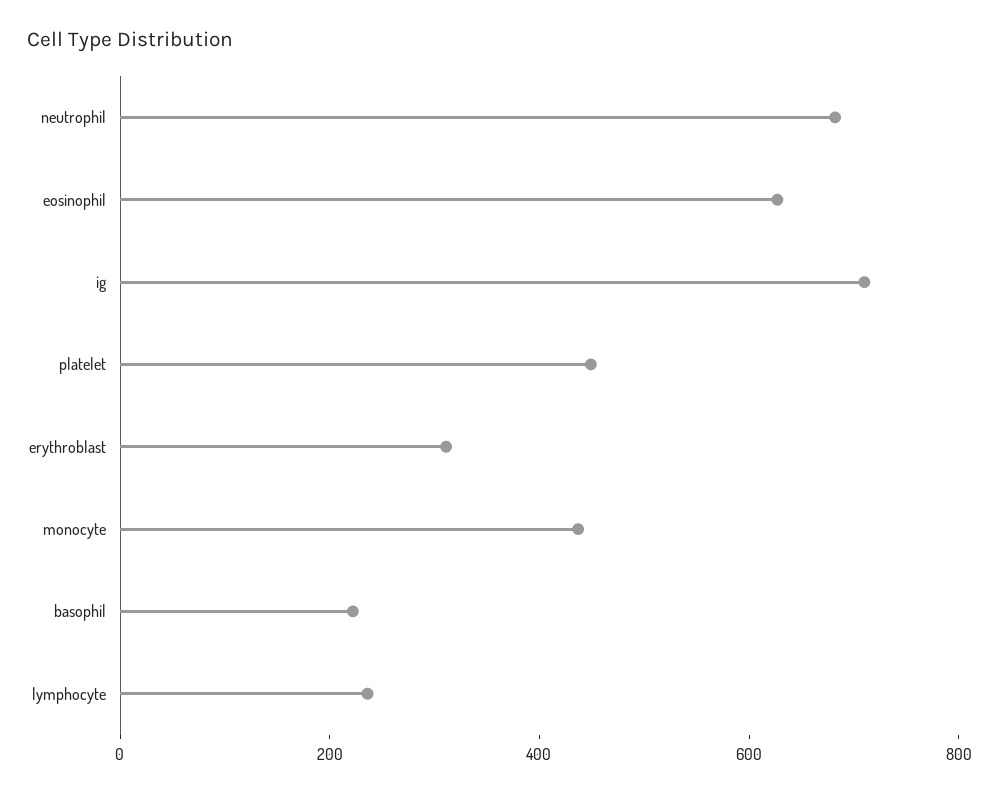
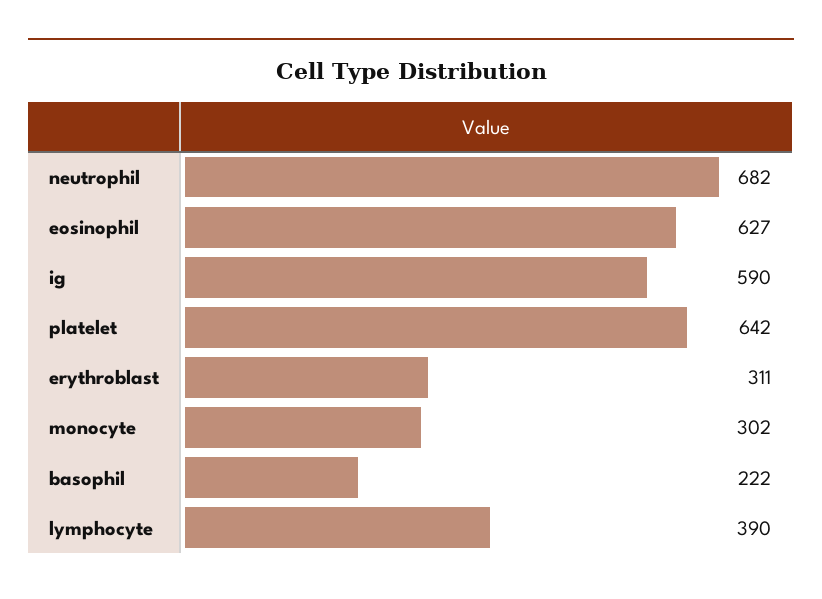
  {
    "neutrophil": 682,
    "eosinophil": 627,
-   "ig": 700,
+   "ig": 590,
-   "platelet": 450,
+   "platelet": 642,
    "erythroblast": 311,
-   "monocyte": 450,
+   "monocyte": 302,
    "basophil": 222,
-   "lymphocyte": 250
+   "lymphocyte": 390
  }

